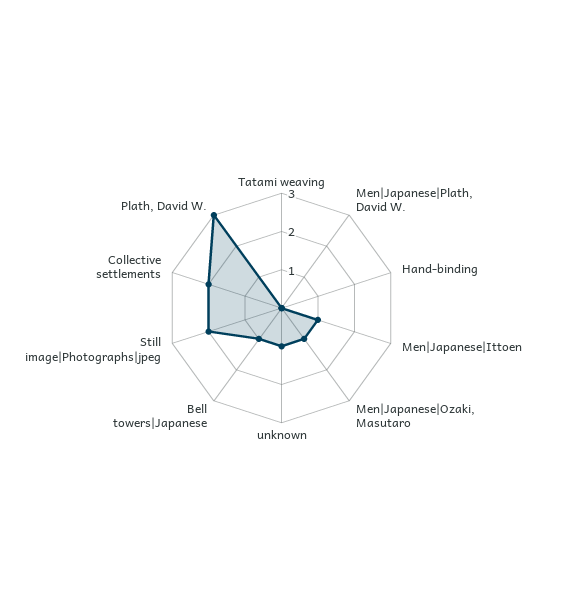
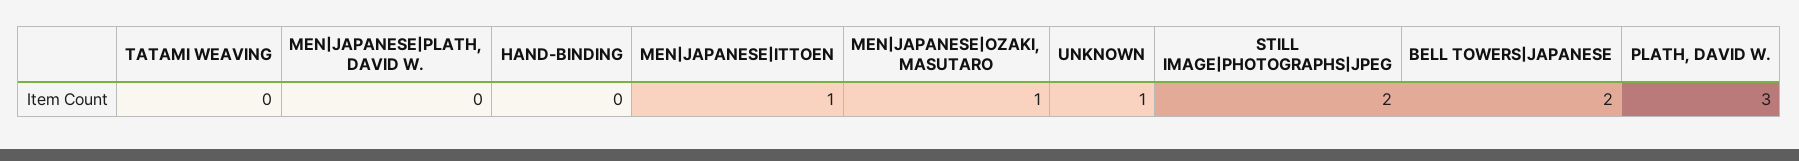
  {
    "Tatami weaving": 0,
    "Men|Japanese|Plath, David W.": 0,
    "Hand-binding": 0,
    "Men|Japanese|Ittoen": 1,
    "Men|Japanese|Ozaki, Masutaro": 1,
    "unknown": 1,
-   "Bell towers|Japanese": 1,
+   "Bell towers|Japanese": 2,
    "Still image|Photographs|jpeg": 2,
-   "Collective settlements": 2,
    "Plath, David W.": 3
  }

